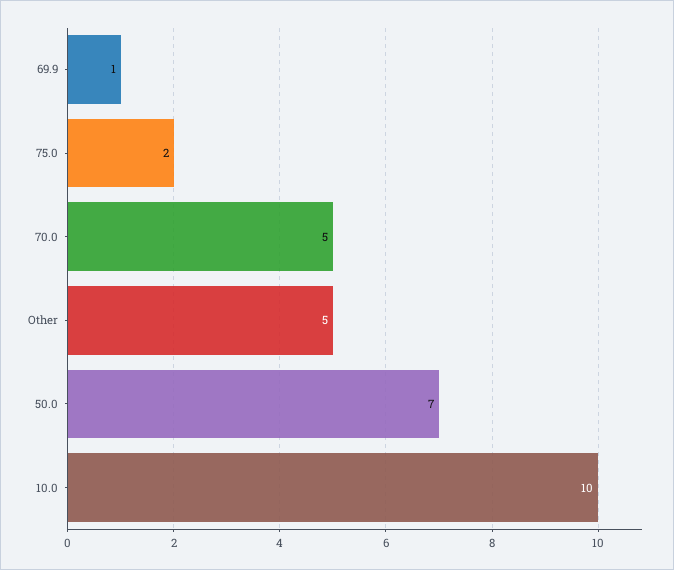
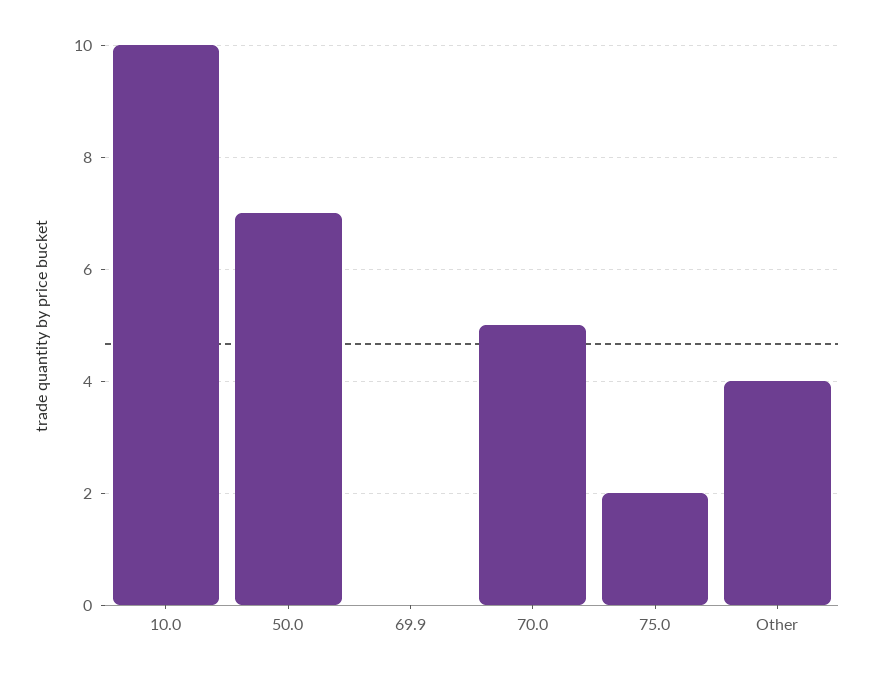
  {
-   "69.9": 1,
+   "69.9": 0,
    "75.0": 2,
    "70.0": 5,
-   "Other": 5,
+   "Other": 4,
    "50.0": 7,
    "10.0": 10
  }

